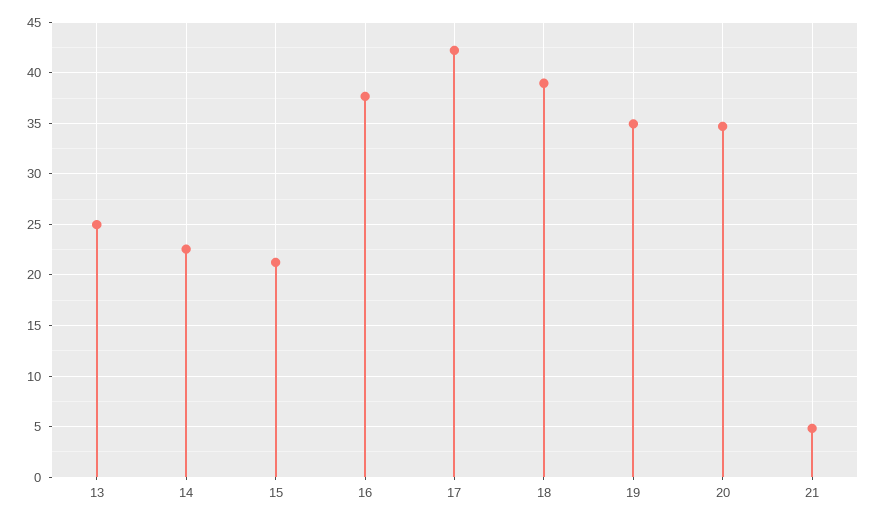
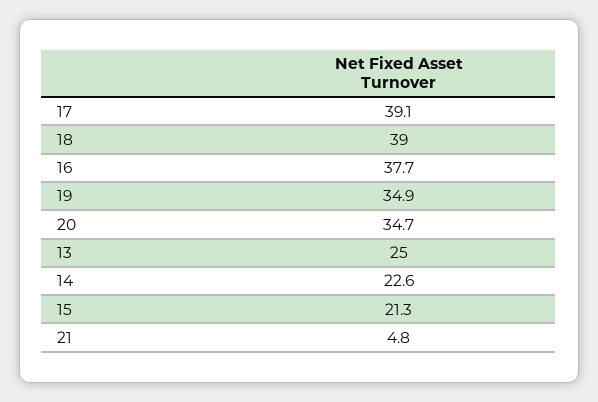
  {
    "13": 25,
    "14": 22.6,
    "15": 21.3,
    "16": 37.7,
-   "17": 42,
+   "17": 39.1,
    "18": 39,
    "19": 34.9,
    "20": 34.7,
    "21": 4.8
  }

